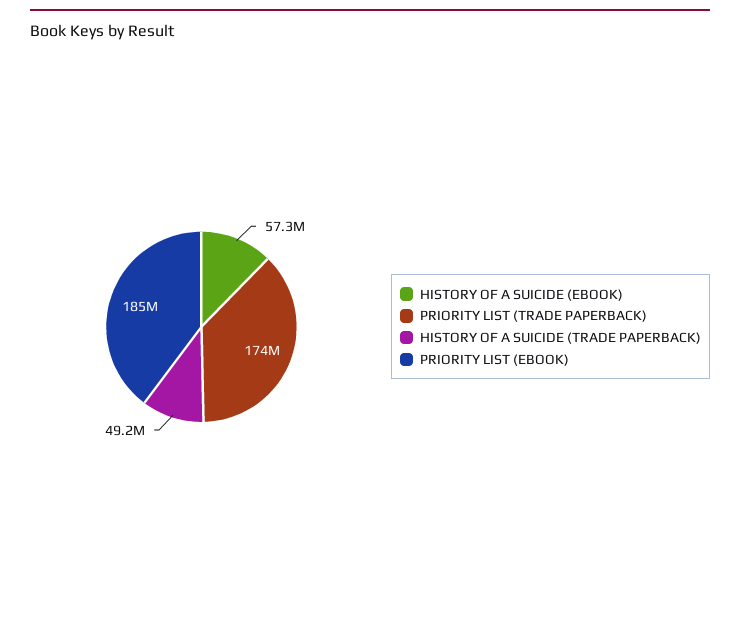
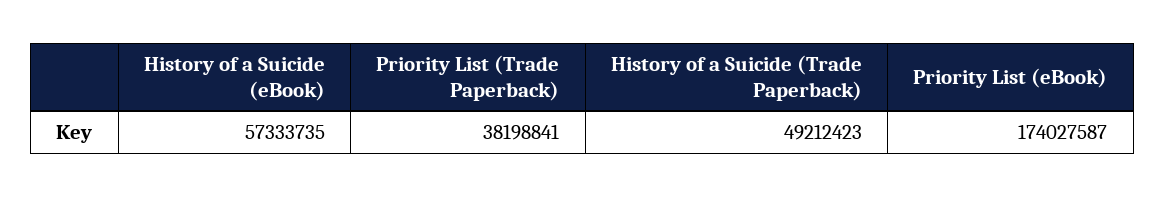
  {
    "HISTORY OF A SUICIDE (EBOOK)": 57333735,
-   "PRIORITY LIST (TRADE PAPERBACK)": 174000000,
+   "PRIORITY LIST (TRADE PAPERBACK)": 38198841,
    "HISTORY OF A SUICIDE (TRADE PAPERBACK)": 49212423,
-   "PRIORITY LIST (EBOOK)": 185000000
+   "PRIORITY LIST (EBOOK)": 174027587
  }

